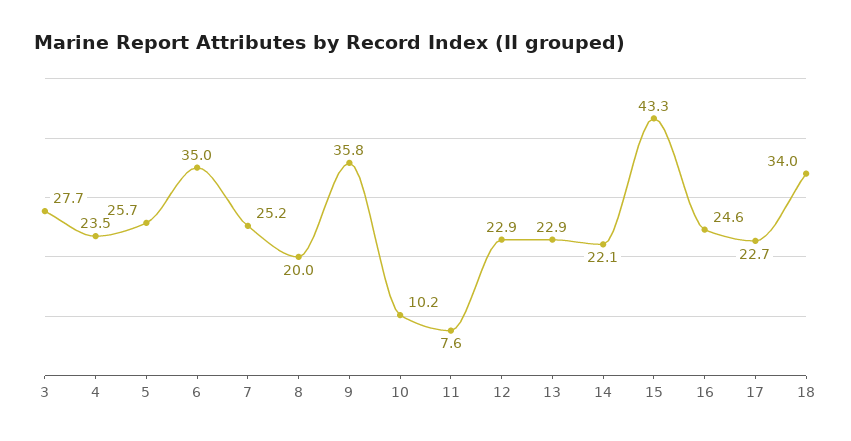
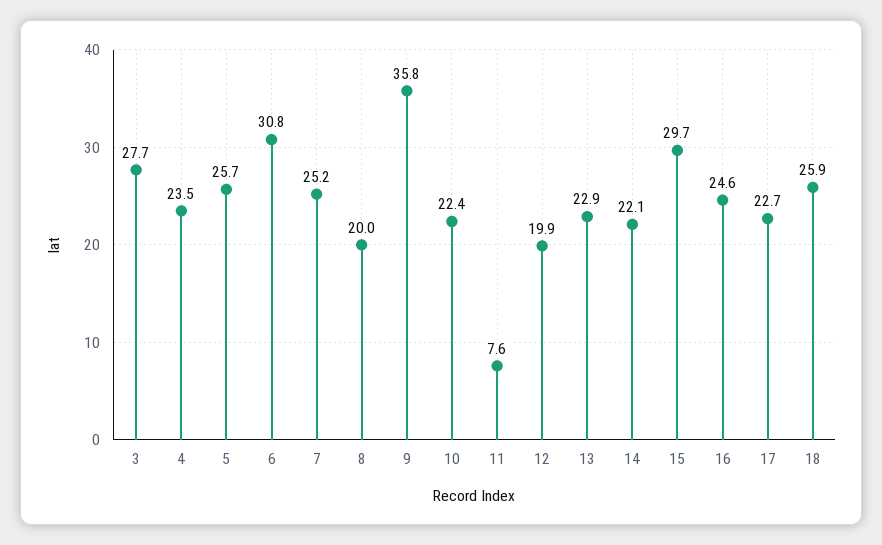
  {
    "3": 27.7,
    "4": 23.5,
    "5": 25.7,
-   "6": 35,
+   "6": 30.8,
    "7": 25.2,
    "8": 20,
    "9": 35.8,
-   "10": 10.2,
+   "10": 22.4,
    "11": 7.6,
-   "12": 22.9,
+   "12": 19.9,
    "13": 22.9,
    "14": 22.1,
-   "15": 43.3,
+   "15": 29.7,
    "16": 24.6,
    "17": 22.7,
-   "18": 34
+   "18": 25.9
  }

